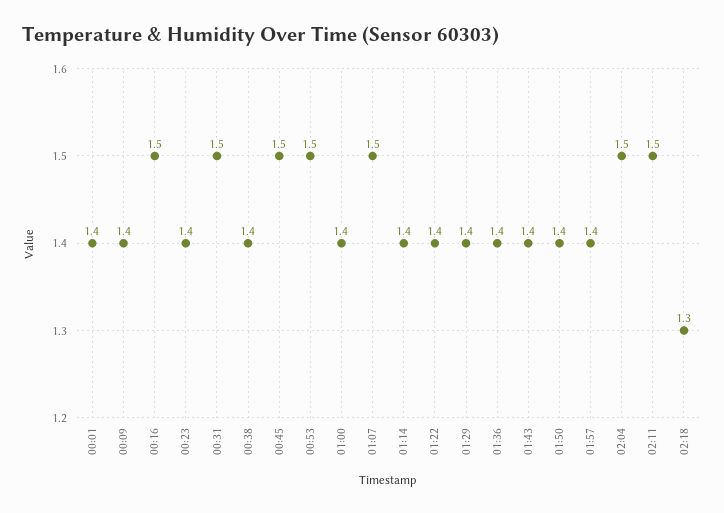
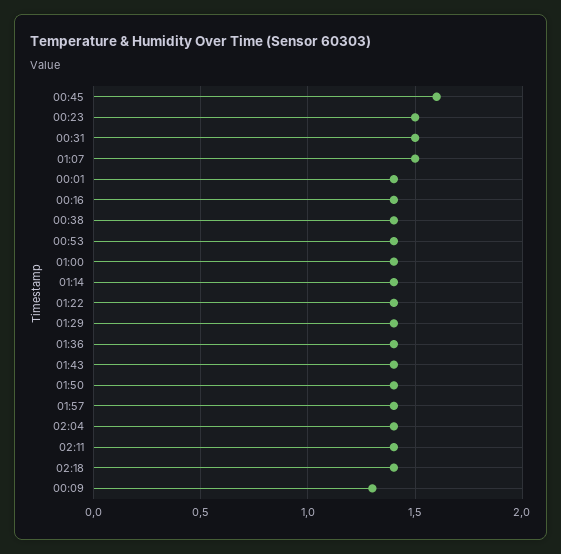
  {
    "00:01": 1.4,
-   "00:09": 1.4,
+   "00:09": 1.3,
-   "00:16": 1.5,
+   "00:16": 1.4,
-   "00:23": 1.4,
+   "00:23": 1.5,
    "00:31": 1.5,
    "00:38": 1.4,
-   "00:45": 1.5,
+   "00:45": 1.6,
-   "00:53": 1.5,
+   "00:53": 1.4,
    "01:00": 1.4,
    "01:07": 1.5,
    "01:14": 1.4,
    "01:22": 1.4,
    "01:29": 1.4,
    "01:36": 1.4,
    "01:43": 1.4,
    "01:50": 1.4,
    "01:57": 1.4,
-   "02:04": 1.5,
+   "02:04": 1.4,
-   "02:11": 1.5,
+   "02:11": 1.4,
-   "02:18": 1.3
+   "02:18": 1.4
  }

